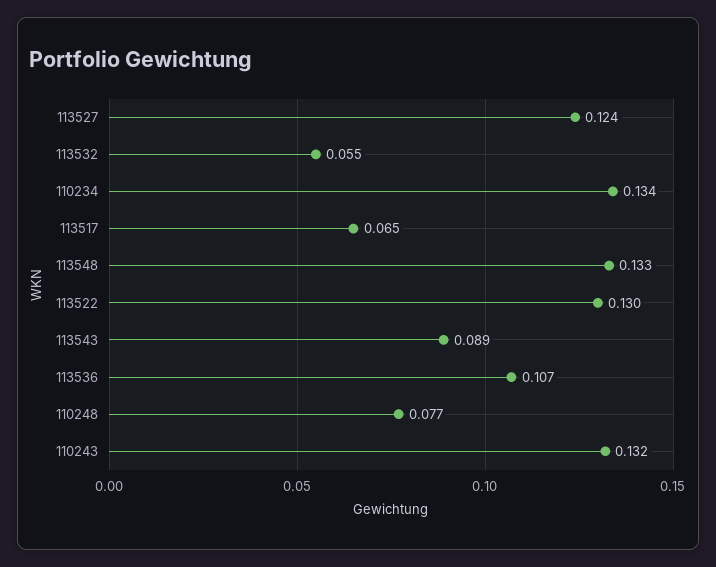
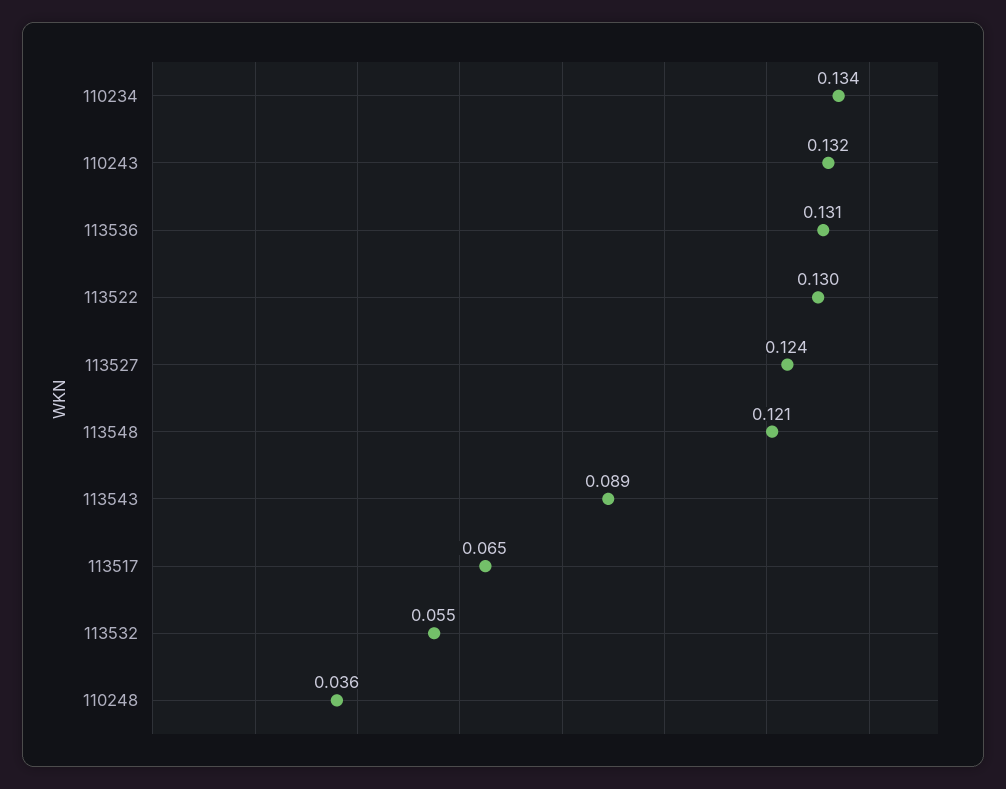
  {
    "113527": 0.124,
    "113532": 0.055,
    "110234": 0.134,
    "113517": 0.065,
-   "113548": 0.133,
+   "113548": 0.121,
    "113522": 0.13,
    "113543": 0.089,
-   "113536": 0.107,
+   "113536": 0.131,
-   "110248": 0.077,
+   "110248": 0.036,
    "110243": 0.132
  }

